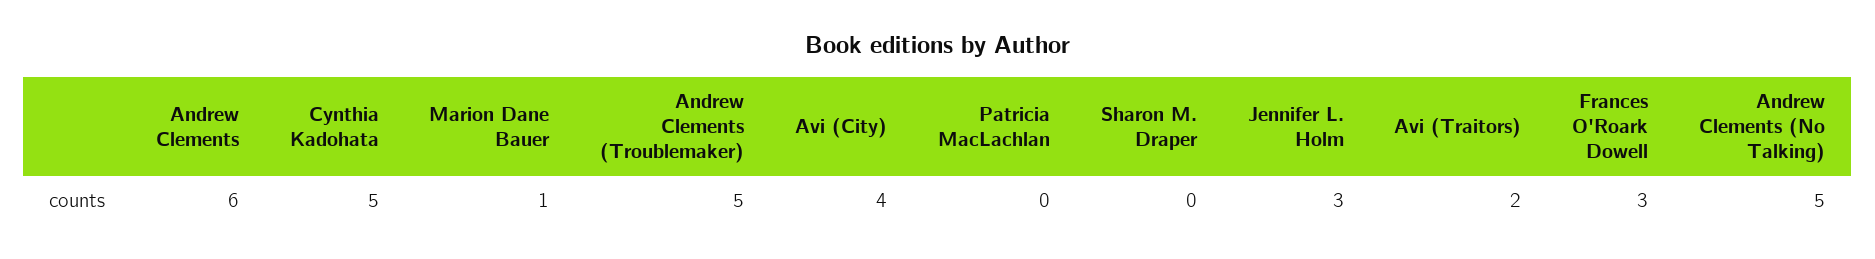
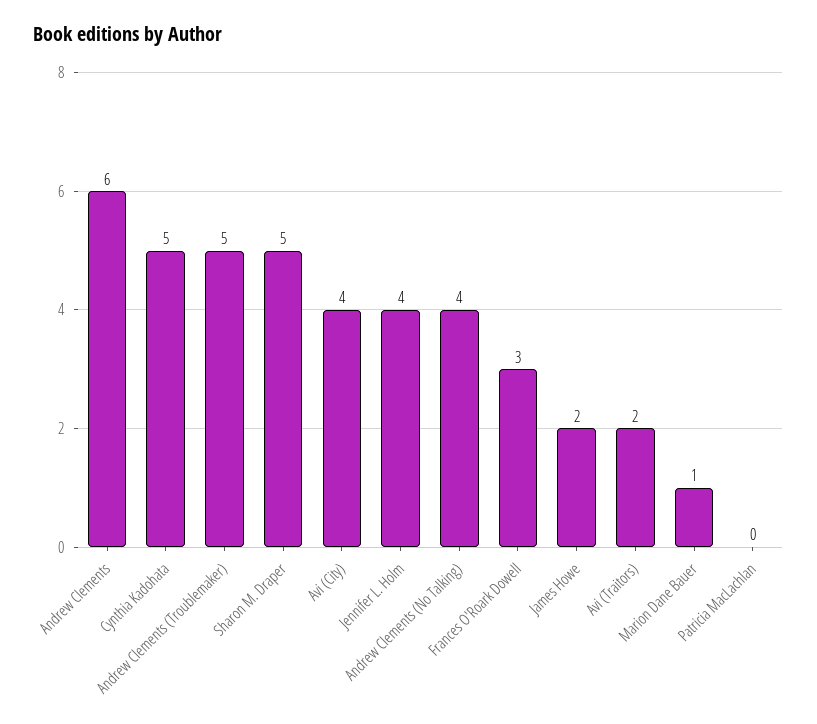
  {
    "Andrew Clements": 6,
    "Cynthia Kadohata": 5,
    "Marion Dane Bauer": 1,
    "Andrew Clements (Troublemaker)": 5,
    "Avi (City)": 4,
    "Patricia MacLachlan": 0,
-   "Sharon M. Draper": 0,
+   "Sharon M. Draper": 5,
-   "Jennifer L. Holm": 3,
+   "Jennifer L. Holm": 4,
    "Avi (Traitors)": 2,
    "Frances O'Roark Dowell": 3,
-   "Andrew Clements (No Talking)": 5
+   "Andrew Clements (No Talking)": 4,
+   "James Howe": 2
  }

